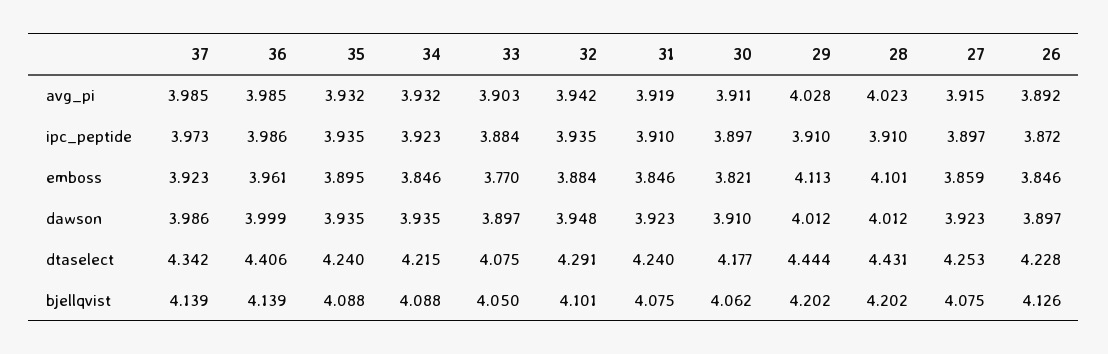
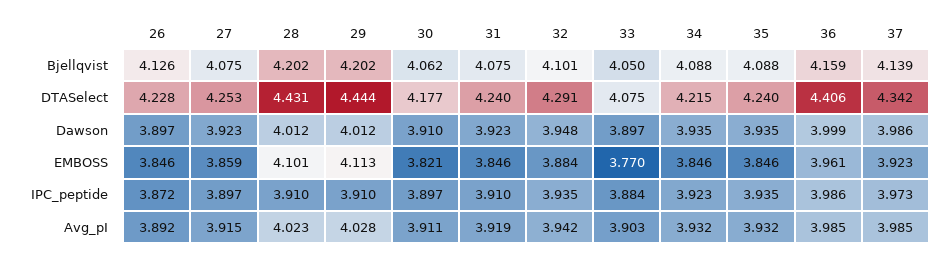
  {
    "37": {
      "avg_pi": 3.985,
      "ipc_peptide": 3.973,
      "emboss": 3.923,
      "dawson": 3.986,
      "dtaselect": 4.342,
      "bjellqvist": 4.139
    },
    "36": {
      "avg_pi": 3.985,
      "ipc_peptide": 3.986,
      "emboss": 3.961,
      "dawson": 3.999,
      "dtaselect": 4.406,
-     "bjellqvist": 4.139
+     "bjellqvist": 4.159
    },
    "35": {
      "avg_pi": 3.932,
      "ipc_peptide": 3.935,
-     "emboss": 3.895,
+     "emboss": 3.846,
      "dawson": 3.935,
      "dtaselect": 4.24,
      "bjellqvist": 4.088
    },
    "34": {
      "avg_pi": 3.932,
      "ipc_peptide": 3.923,
      "emboss": 3.846,
      "dawson": 3.935,
      "dtaselect": 4.215,
      "bjellqvist": 4.088
    },
    "33": {
      "avg_pi": 3.903,
      "ipc_peptide": 3.884,
      "emboss": 3.77,
      "dawson": 3.897,
      "dtaselect": 4.075,
      "bjellqvist": 4.05
    },
    "32": {
      "avg_pi": 3.942,
      "ipc_peptide": 3.935,
      "emboss": 3.884,
      "dawson": 3.948,
      "dtaselect": 4.291,
      "bjellqvist": 4.101
    },
    "31": {
      "avg_pi": 3.919,
      "ipc_peptide": 3.91,
      "emboss": 3.846,
      "dawson": 3.923,
      "dtaselect": 4.24,
      "bjellqvist": 4.075
    },
    "30": {
      "avg_pi": 3.911,
      "ipc_peptide": 3.897,
      "emboss": 3.821,
      "dawson": 3.91,
      "dtaselect": 4.177,
      "bjellqvist": 4.062
    },
    "29": {
      "avg_pi": 4.028,
      "ipc_peptide": 3.91,
      "emboss": 4.113,
      "dawson": 4.012,
      "dtaselect": 4.444,
      "bjellqvist": 4.202
    },
    "28": {
      "avg_pi": 4.023,
      "ipc_peptide": 3.91,
      "emboss": 4.101,
      "dawson": 4.012,
      "dtaselect": 4.431,
      "bjellqvist": 4.202
    },
    "27": {
      "avg_pi": 3.915,
      "ipc_peptide": 3.897,
      "emboss": 3.859,
      "dawson": 3.923,
      "dtaselect": 4.253,
      "bjellqvist": 4.075
    },
    "26": {
      "avg_pi": 3.892,
      "ipc_peptide": 3.872,
      "emboss": 3.846,
      "dawson": 3.897,
      "dtaselect": 4.228,
      "bjellqvist": 4.126
    }
  }

